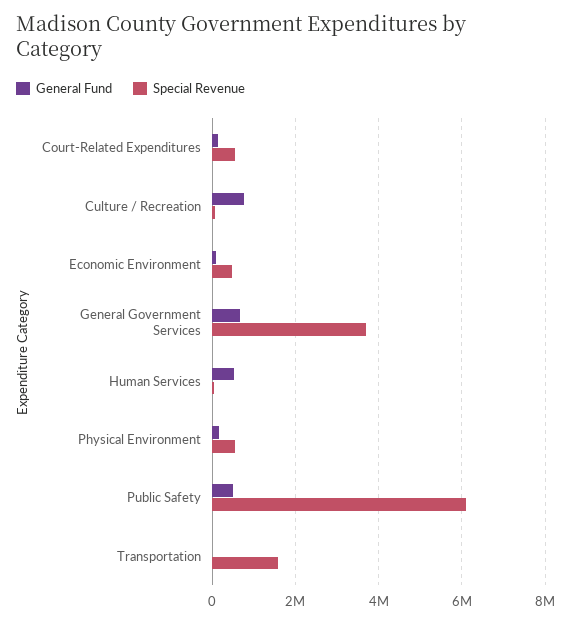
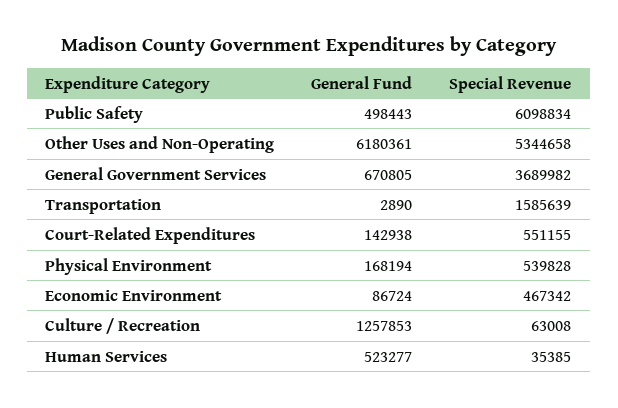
  {
    "General Fund": {
      "Court-Related Expenditures": 142938,
-     "Culture / Recreation": 800000,
+     "Culture / Recreation": 1257853,
      "Economic Environment": 86724,
      "General Government Services": 670805,
      "Human Services": 523277,
      "Physical Environment": 168194,
      "Public Safety": 498443,
-     "Transportation": 2890
+     "Transportation": 2890,
+     "Other Uses and Non-Operating": 6180361
    },
    "Special Revenue": {
      "Court-Related Expenditures": 551155,
      "Culture / Recreation": 63008,
      "Economic Environment": 467342,
      "General Government Services": 3689982,
      "Human Services": 35385,
      "Physical Environment": 539828,
      "Public Safety": 6098834,
-     "Transportation": 1585639
+     "Transportation": 1585639,
+     "Other Uses and Non-Operating": 5344658
    }
  }

